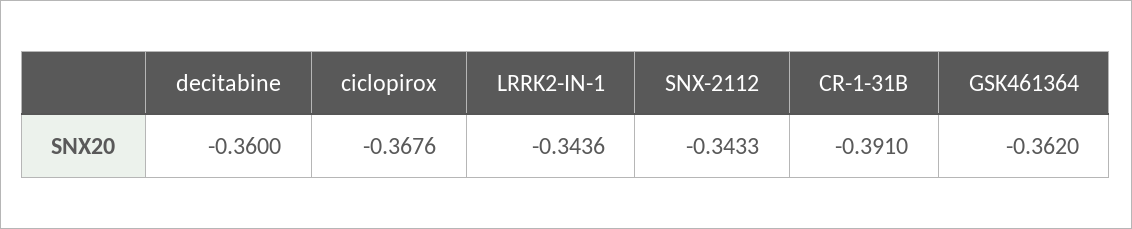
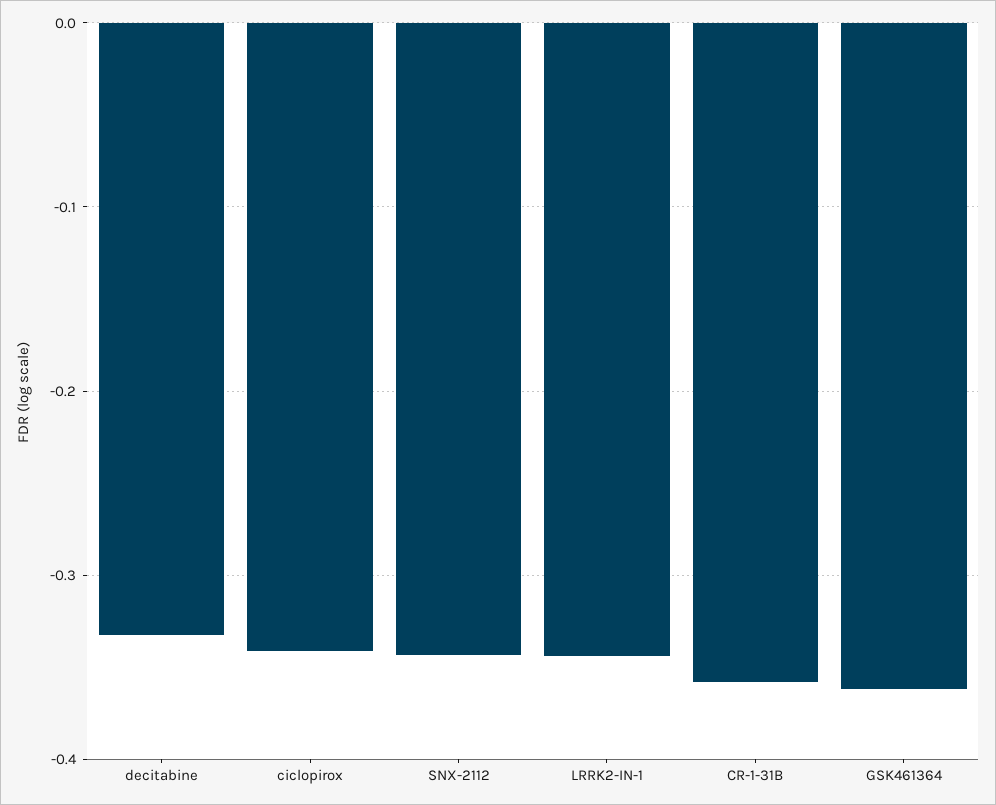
  {
-   "decitabine": -0.36,
+   "decitabine": -0.33,
-   "ciclopirox": -0.3676,
+   "ciclopirox": -0.34,
    "LRRK2-IN-1": -0.3436,
    "SNX-2112": -0.3433,
-   "CR-1-31B": -0.391,
+   "CR-1-31B": -0.36,
    "GSK461364": -0.362
  }

